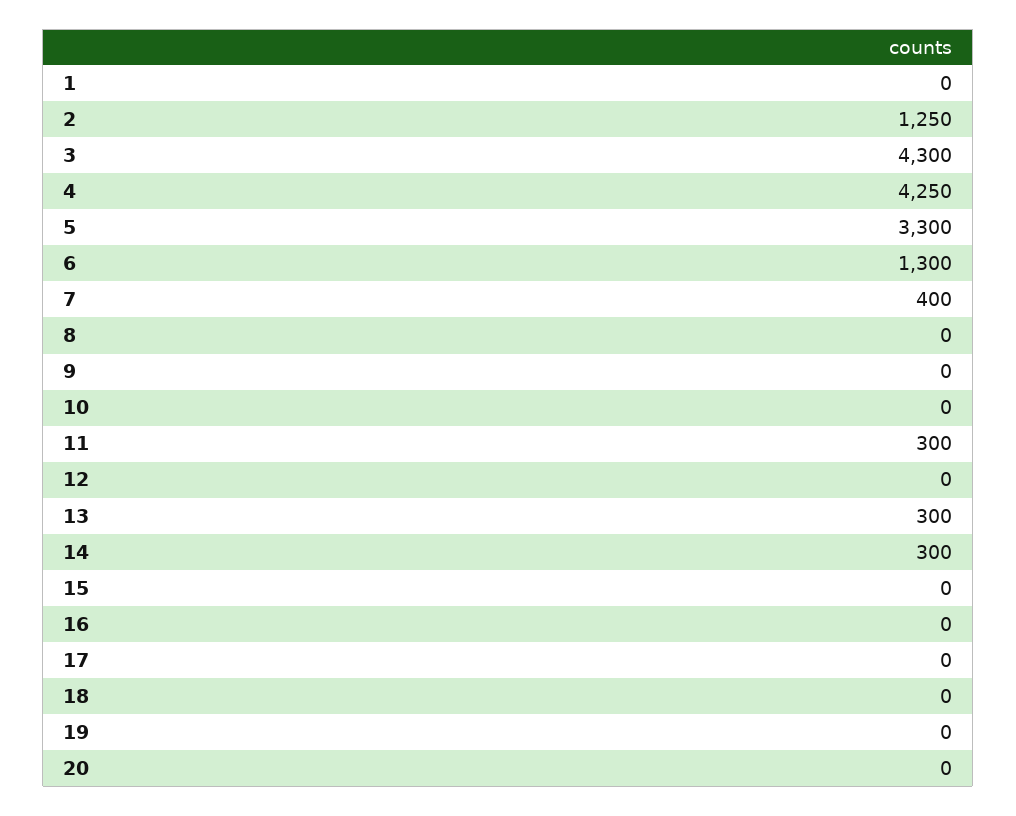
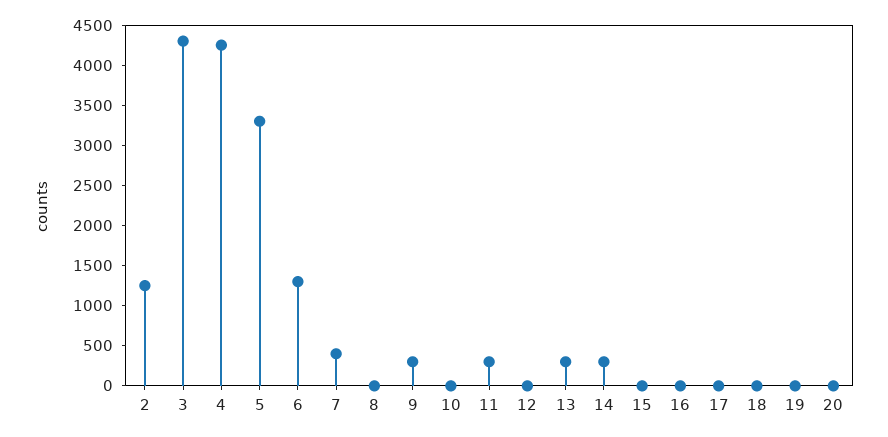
  {
-   "1": 0,
    "2": 1250,
    "3": 4300,
    "4": 4250,
    "5": 3300,
    "6": 1300,
    "7": 400,
    "8": 0,
-   "9": 0,
+   "9": 300,
    "10": 0,
    "11": 300,
    "12": 0,
    "13": 300,
    "14": 300,
    "15": 0,
    "16": 0,
    "17": 0,
    "18": 0,
    "19": 0,
    "20": 0
  }

